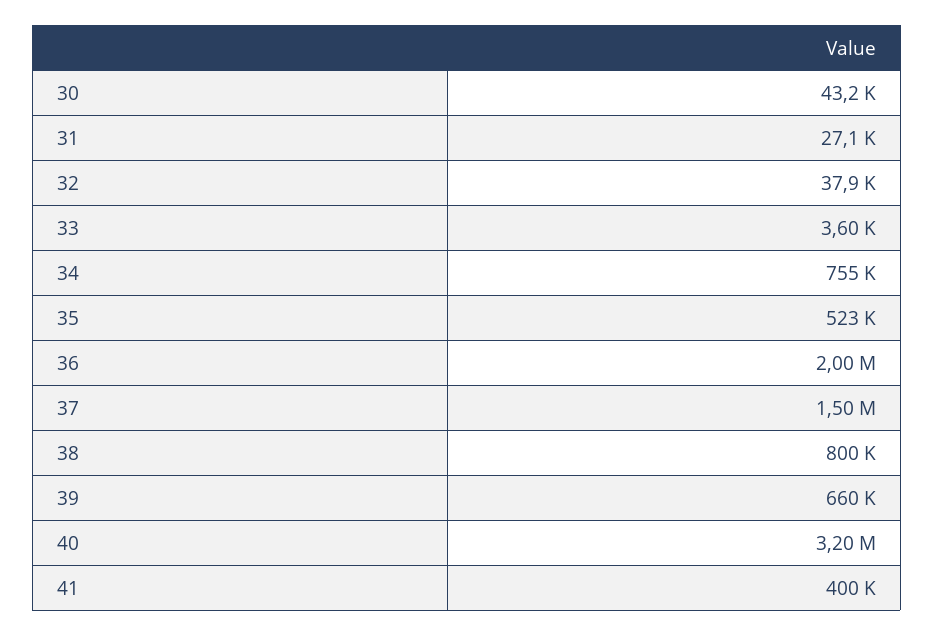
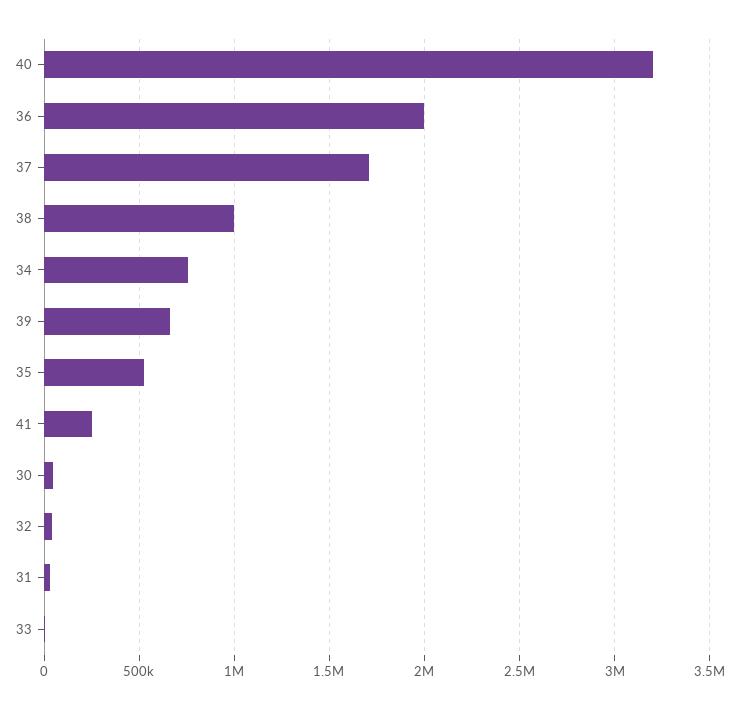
  {
    "30": 43200,
    "31": 27100,
    "32": 37900,
    "33": 3600,
    "34": 755000,
    "35": 523000,
    "36": 2000000,
-   "37": 1500000,
+   "37": 1700000,
-   "38": 800000,
+   "38": 1000000,
    "39": 660000,
    "40": 3200000,
-   "41": 400000
+   "41": 250000
  }

